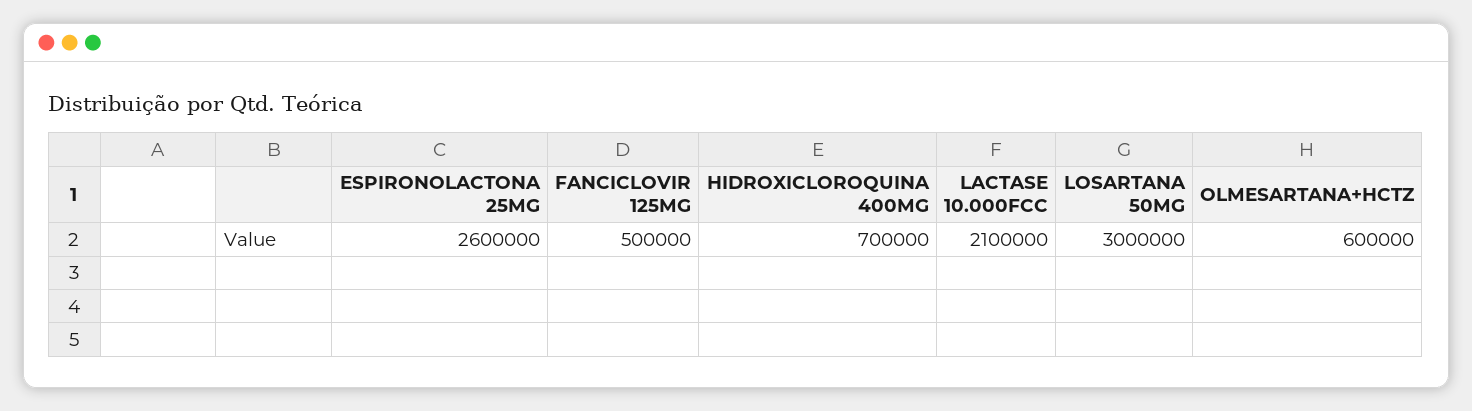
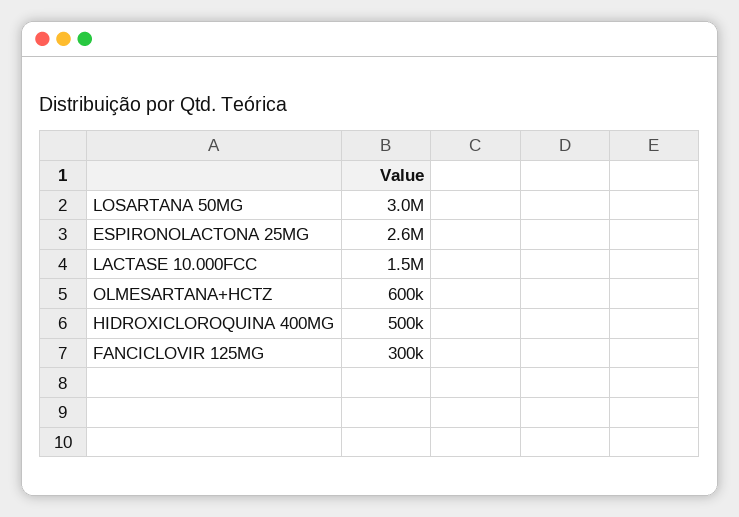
  {
    "ESPIRONOLACTONA 25MG": 2600000,
-   "FANCICLOVIR 125MG": 500000,
+   "FANCICLOVIR 125MG": 300000,
-   "HIDROXICLOROQUINA 400MG": 700000,
+   "HIDROXICLOROQUINA 400MG": 500000,
-   "LACTASE 10.000FCC": 2100000,
+   "LACTASE 10.000FCC": 1500000,
    "LOSARTANA 50MG": 3000000,
    "OLMESARTANA+HCTZ": 600000
  }

